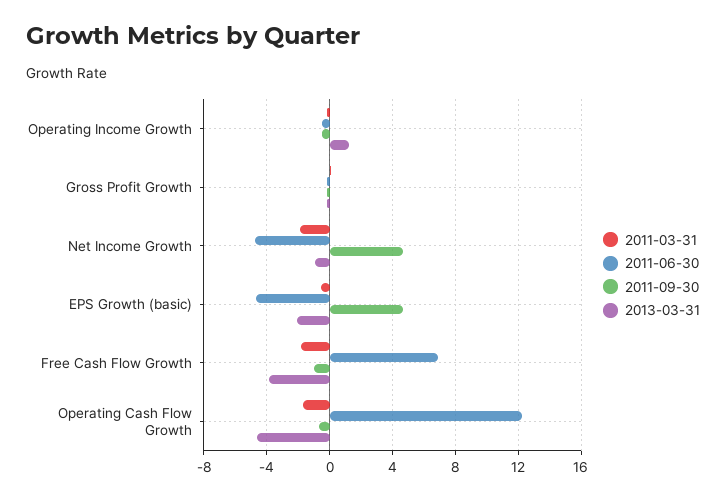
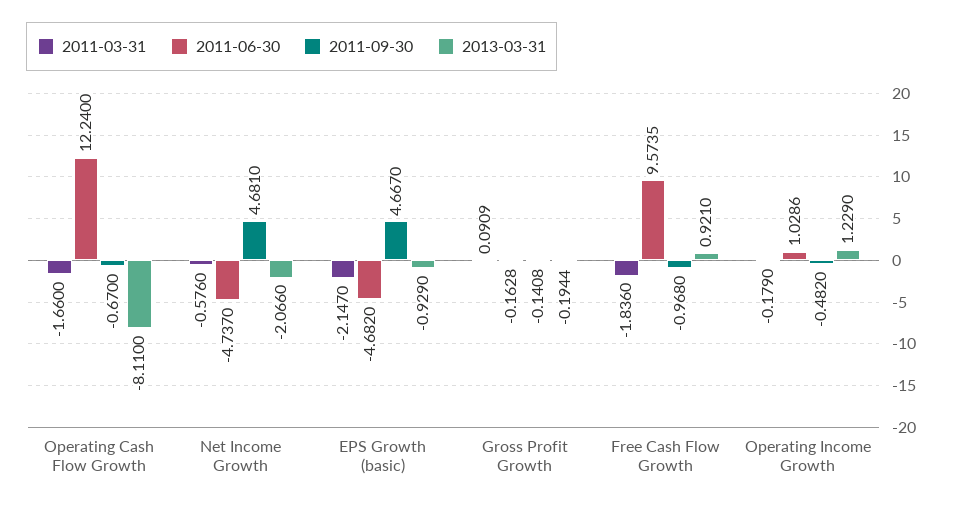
  {
    "2011-03-31": {
      "Operating Income Growth": -0.179,
      "Gross Profit Growth": 0.0909,
-     "Net Income Growth": -2,
+     "Net Income Growth": -0.576,
-     "EPS Growth (basic)": -0.5,
+     "EPS Growth (basic)": -2.147,
      "Free Cash Flow Growth": -1.836,
      "Operating Cash Flow Growth": -1.66
    },
    "2011-06-30": {
-     "Operating Income Growth": -0.5,
+     "Operating Income Growth": 1.0286,
      "Gross Profit Growth": -0.1628,
      "Net Income Growth": -4.737,
      "EPS Growth (basic)": -4.682,
-     "Free Cash Flow Growth": 7,
+     "Free Cash Flow Growth": 9.5735,
      "Operating Cash Flow Growth": 12.24
    },
    "2011-09-30": {
      "Operating Income Growth": -0.482,
      "Gross Profit Growth": -0.1408,
      "Net Income Growth": 4.681,
      "EPS Growth (basic)": 4.667,
      "Free Cash Flow Growth": -0.968,
      "Operating Cash Flow Growth": -0.67
    },
    "2013-03-31": {
      "Operating Income Growth": 1.229,
      "Gross Profit Growth": -0.1944,
-     "Net Income Growth": -1,
+     "Net Income Growth": -2.066,
-     "EPS Growth (basic)": -2,
+     "EPS Growth (basic)": -0.929,
-     "Free Cash Flow Growth": -4,
+     "Free Cash Flow Growth": 0.921,
-     "Operating Cash Flow Growth": -4.5
+     "Operating Cash Flow Growth": -8.11
    }
  }

